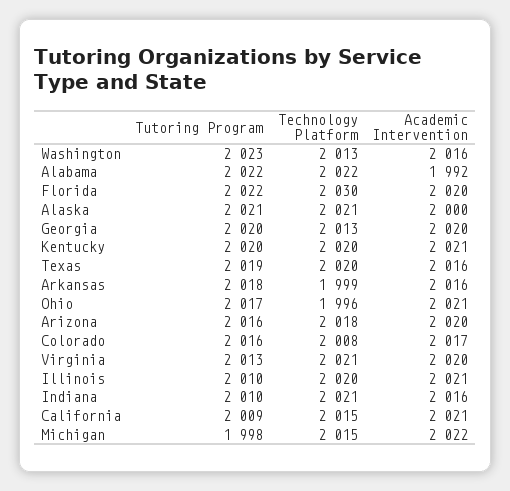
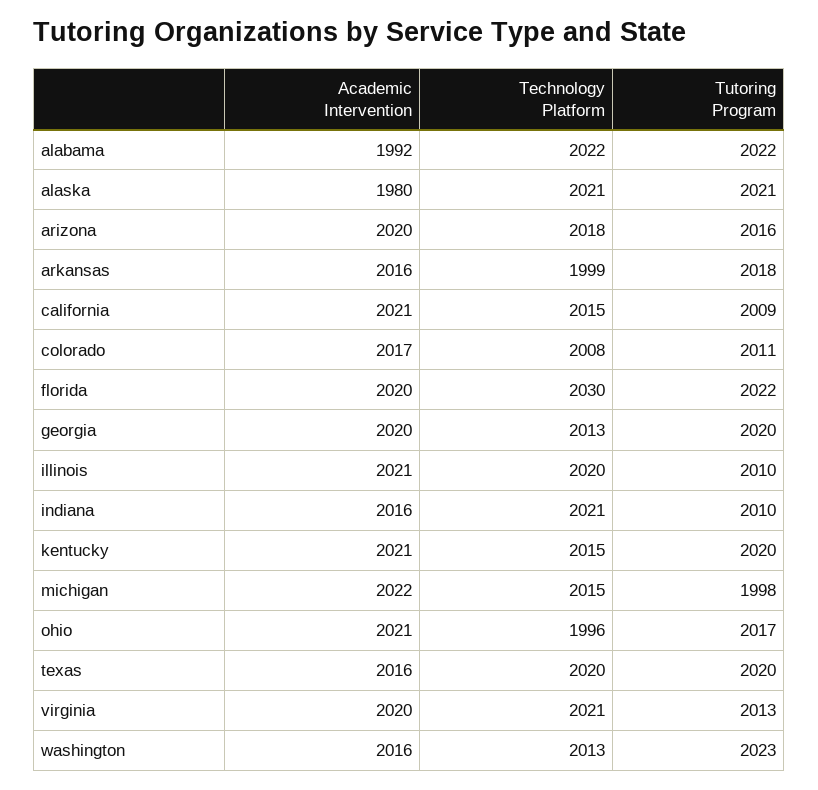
  {
    "Tutoring Program": {
      "Washington": 2023,
      "Alabama": 2022,
      "Florida": 2022,
      "Alaska": 2021,
      "Georgia": 2020,
      "Kentucky": 2020,
-     "Texas": 2019,
+     "Texas": 2020,
      "Arkansas": 2018,
      "Ohio": 2017,
      "Arizona": 2016,
-     "Colorado": 2016,
+     "Colorado": 2011,
      "Virginia": 2013,
      "Illinois": 2010,
      "Indiana": 2010,
      "California": 2009,
      "Michigan": 1998
    },
    "Technology Platform": {
      "Washington": 2013,
      "Alabama": 2022,
      "Florida": 2030,
      "Alaska": 2021,
      "Georgia": 2013,
-     "Kentucky": 2020,
+     "Kentucky": 2015,
      "Texas": 2020,
      "Arkansas": 1999,
      "Ohio": 1996,
      "Arizona": 2018,
      "Colorado": 2008,
      "Virginia": 2021,
      "Illinois": 2020,
      "Indiana": 2021,
      "California": 2015,
      "Michigan": 2015
    },
    "Academic Intervention": {
      "Washington": 2016,
      "Alabama": 1992,
      "Florida": 2020,
-     "Alaska": 2000,
+     "Alaska": 1980,
      "Georgia": 2020,
      "Kentucky": 2021,
      "Texas": 2016,
      "Arkansas": 2016,
      "Ohio": 2021,
      "Arizona": 2020,
      "Colorado": 2017,
      "Virginia": 2020,
      "Illinois": 2021,
      "Indiana": 2016,
      "California": 2021,
      "Michigan": 2022
    }
  }

